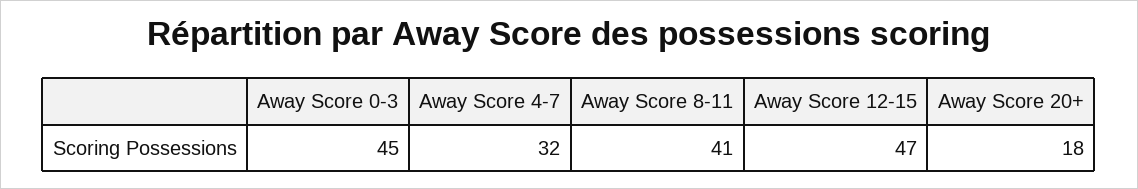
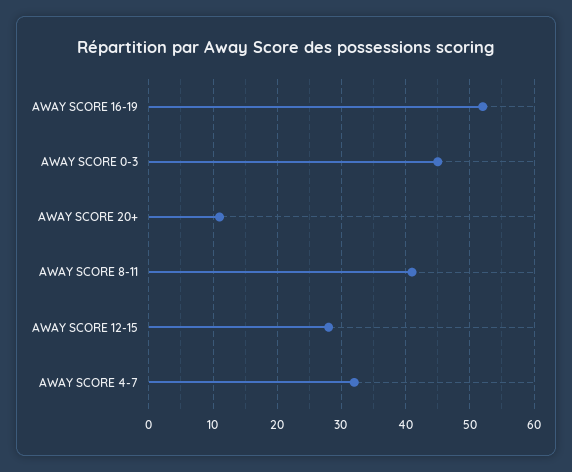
  {
    "Away Score 0-3": 45,
    "Away Score 4-7": 32,
    "Away Score 8-11": 41,
-   "Away Score 12-15": 47,
+   "Away Score 12-15": 28,
-   "Away Score 20+": 18
+   "Away Score 20+": 11,
+   "AWAY SCORE 16-19": 52
  }

